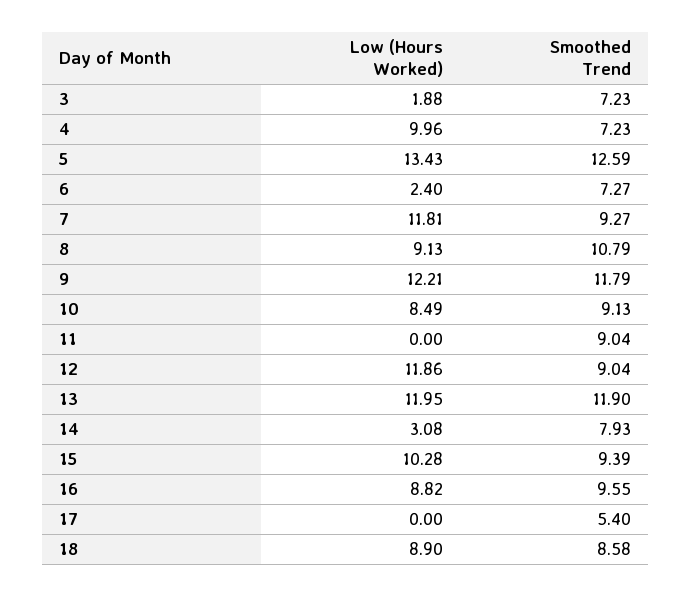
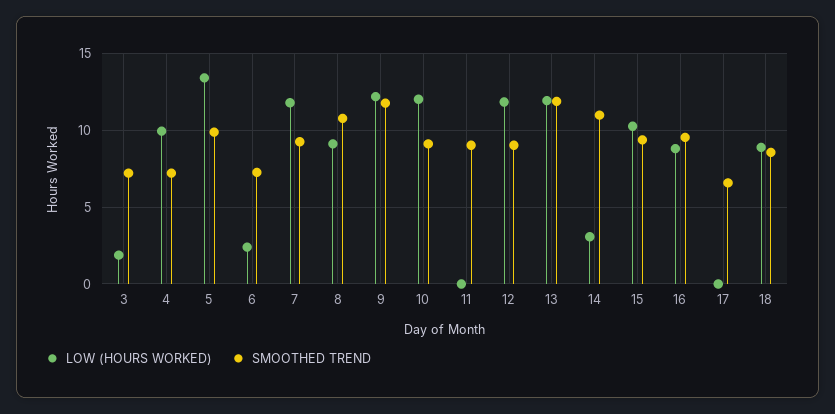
  {
    "Low (Hours Worked)": {
      "3": 1.88,
      "4": 9.96,
      "5": 13.43,
      "6": 2.4,
      "7": 11.81,
      "8": 9.13,
      "9": 12.21,
-     "10": 8.49,
+     "10": 12,
      "11": 0,
      "12": 11.86,
      "13": 11.95,
      "14": 3.08,
      "15": 10.28,
      "16": 8.82,
      "17": 0,
      "18": 8.9
    },
    "Smoothed Trend": {
      "3": 7.23,
      "4": 7.23,
-     "5": 12.59,
+     "5": 10,
      "6": 7.27,
      "7": 9.27,
      "8": 10.79,
      "9": 11.79,
      "10": 9.13,
      "11": 9.04,
      "12": 9.04,
      "13": 11.9,
-     "14": 7.93,
+     "14": 11,
      "15": 9.39,
      "16": 9.55,
-     "17": 5.4,
+     "17": 6.5,
      "18": 8.58
    }
  }

